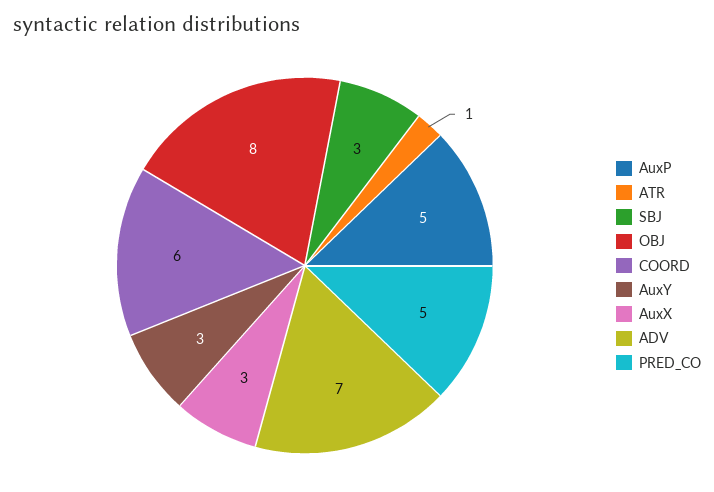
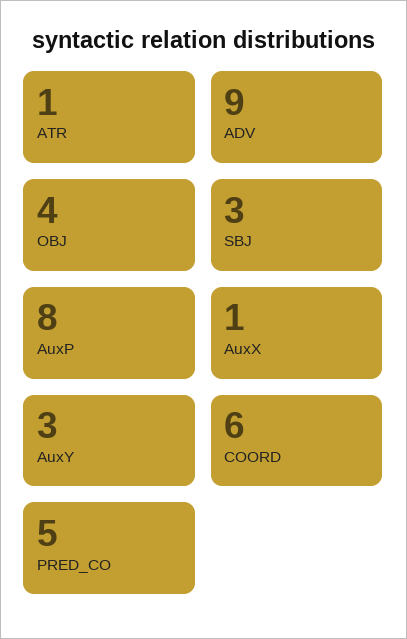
  {
-   "AuxP": 5,
+   "AuxP": 8,
    "ATR": 1,
    "SBJ": 3,
-   "OBJ": 8,
+   "OBJ": 4,
    "COORD": 6,
    "AuxY": 3,
-   "AuxX": 3,
+   "AuxX": 1,
-   "ADV": 7,
+   "ADV": 9,
    "PRED_CO": 5
  }

